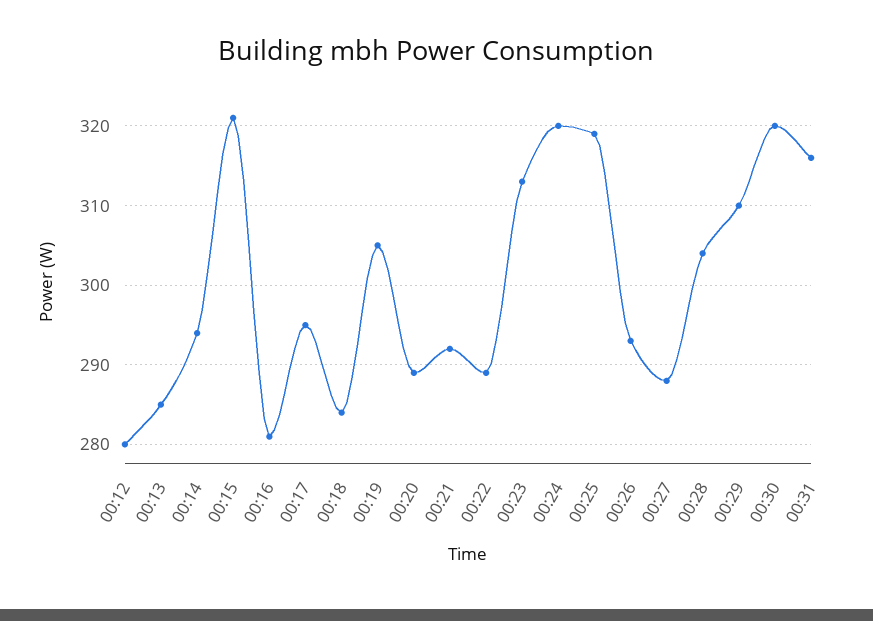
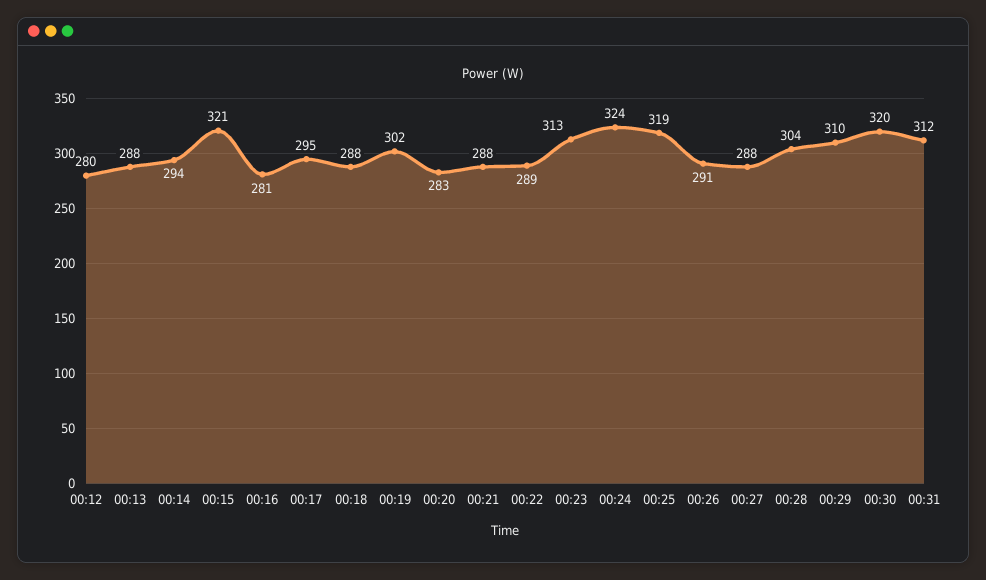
  {
    "00:12": 280,
-   "00:13": 285,
+   "00:13": 288,
    "00:14": 294,
    "00:15": 321,
    "00:16": 281,
    "00:17": 295,
-   "00:18": 284,
+   "00:18": 288,
-   "00:19": 305,
+   "00:19": 302,
-   "00:20": 289,
+   "00:20": 283,
-   "00:21": 292,
+   "00:21": 288,
    "00:22": 289,
    "00:23": 313,
-   "00:24": 320,
+   "00:24": 324,
    "00:25": 319,
-   "00:26": 293,
+   "00:26": 291,
    "00:27": 288,
    "00:28": 304,
    "00:29": 310,
    "00:30": 320,
-   "00:31": 316
+   "00:31": 312
  }

